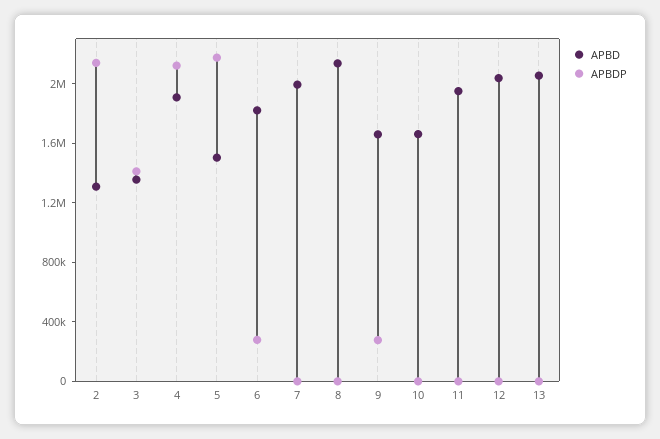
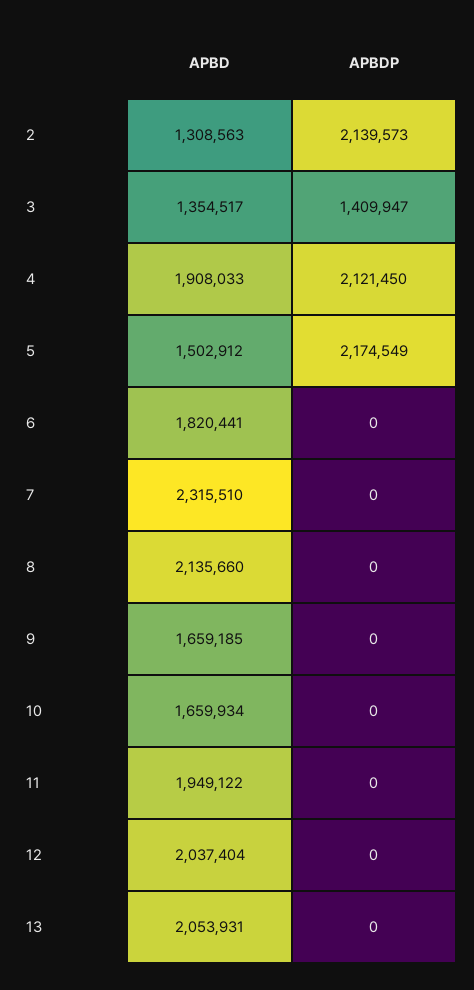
  {
    "APBD": {
      "2": 1308563,
      "3": 1354517,
      "4": 1908033,
      "5": 1502912,
      "6": 1820441,
-     "7": 2000000,
+     "7": 2315510,
      "8": 2135660,
      "9": 1659185,
      "10": 1659934,
      "11": 1949122,
      "12": 2037404,
      "13": 2053931
    },
    "APBDP": {
      "2": 2139573,
      "3": 1409947,
      "4": 2121450,
      "5": 2174549,
-     "6": 300000,
+     "6": 0,
      "7": 0,
      "8": 0,
-     "9": 300000,
+     "9": 0,
      "10": 0,
      "11": 0,
      "12": 0,
      "13": 0
    }
  }

